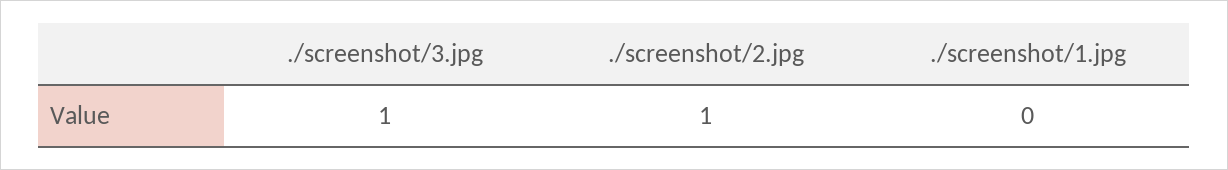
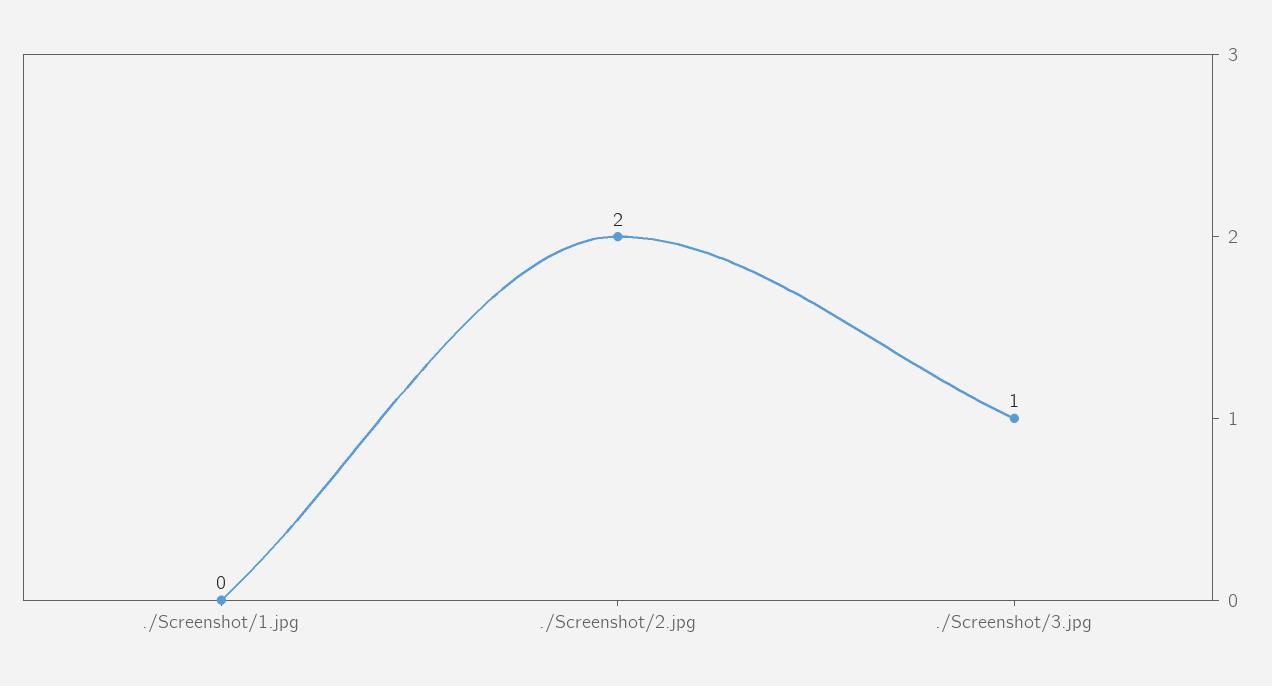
  {
    "./screenshot/3.jpg": 1,
-   "./screenshot/2.jpg": 1,
+   "./screenshot/2.jpg": 2,
    "./screenshot/1.jpg": 0
  }

